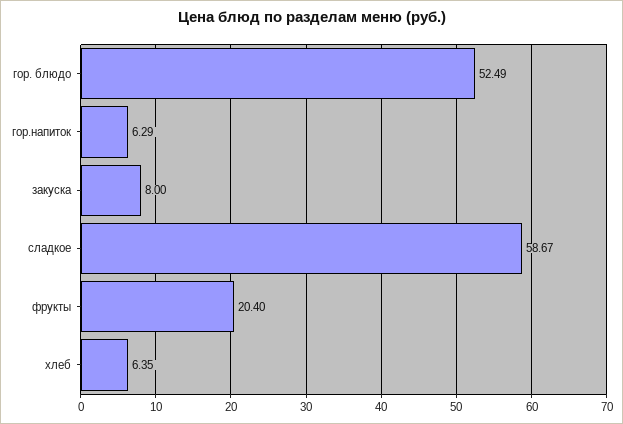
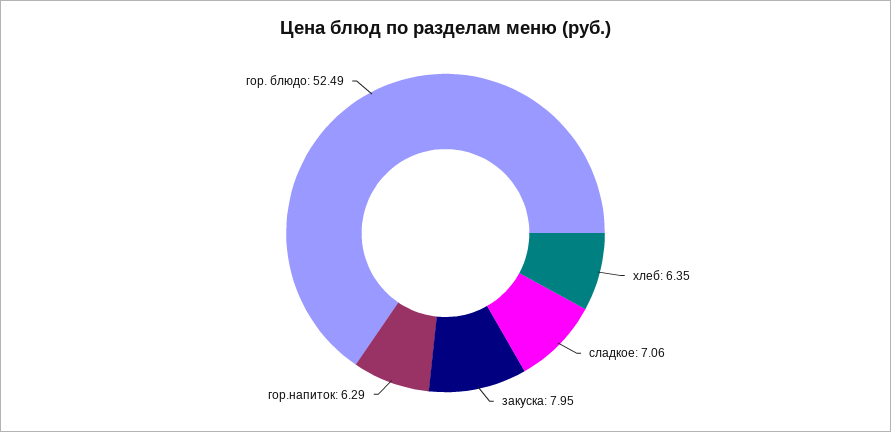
  {
    "гор. блюдо": 52.49,
    "гор.напиток": 6.29,
-   "закуска": 8,
+   "закуска": 7.95,
-   "сладкое": 58.67,
+   "сладкое": 7.06,
-   "фрукты": 20.4,
    "хлеб": 6.35
  }

